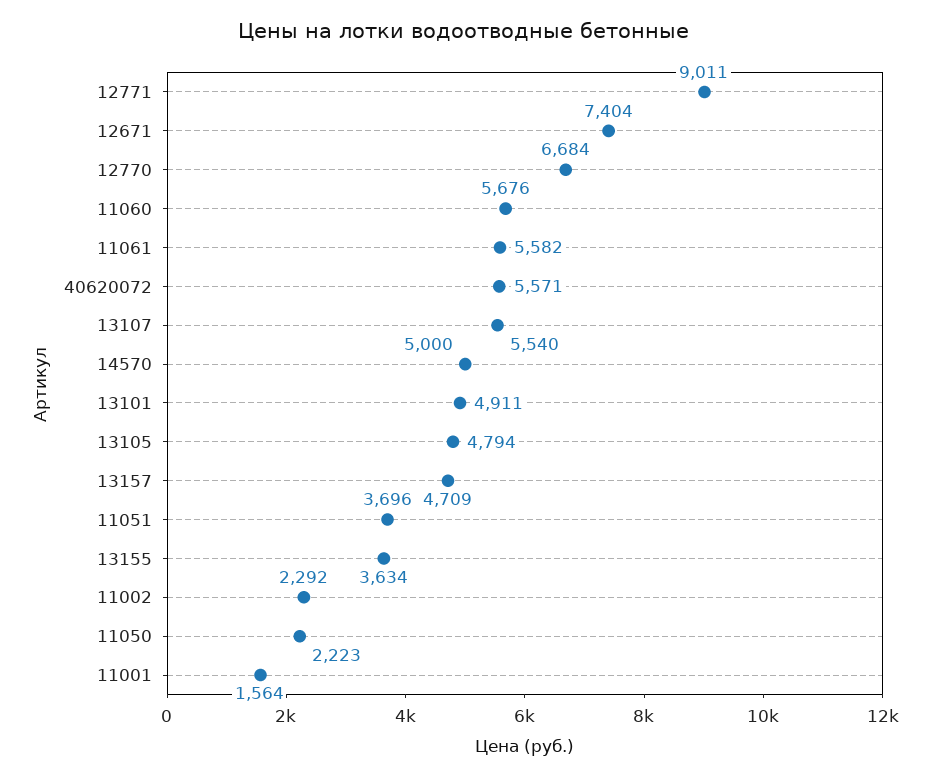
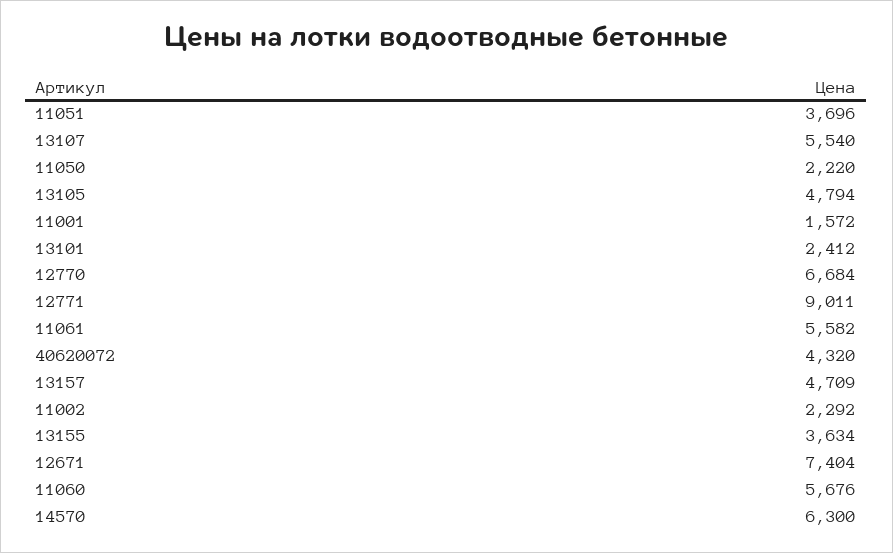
  {
    "12771": 9011,
    "12671": 7404,
    "12770": 6684,
    "11060": 5676,
    "11061": 5582,
-   "40620072": 5571,
+   "40620072": 4320,
    "13107": 5540,
-   "14570": 5000,
+   "14570": 6300,
-   "13101": 4911,
+   "13101": 2412,
    "13105": 4794,
    "13157": 4709,
    "11051": 3696,
    "13155": 3634,
    "11002": 2292,
-   "11050": 2223,
+   "11050": 2220,
-   "11001": 1564
+   "11001": 1572
  }

